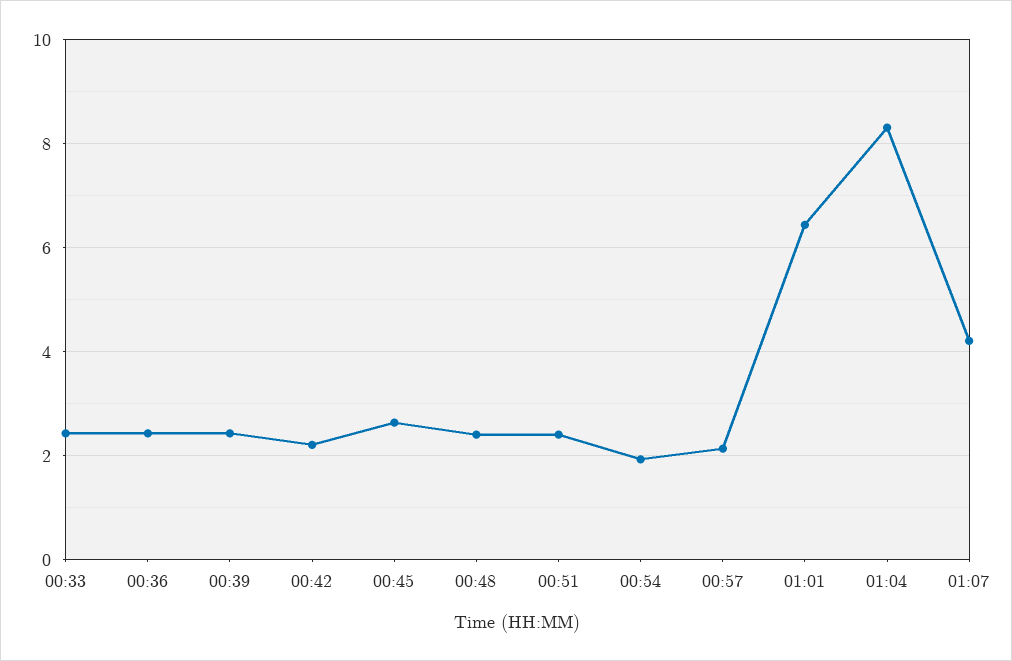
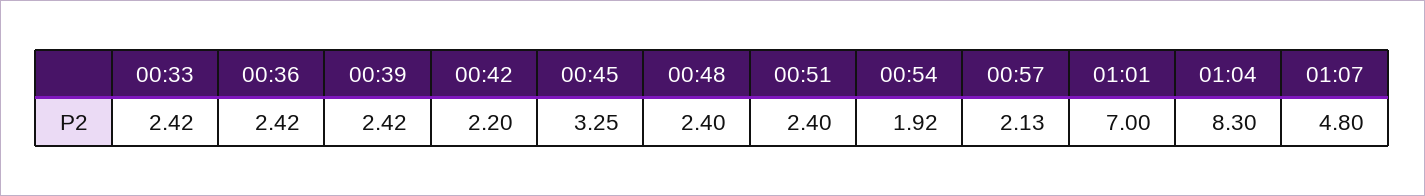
  {
    "00:33": 2.42,
    "00:36": 2.42,
    "00:39": 2.42,
    "00:42": 2.2,
-   "00:45": 2.6,
+   "00:45": 3.25,
    "00:48": 2.4,
    "00:51": 2.4,
    "00:54": 1.92,
    "00:57": 2.13,
-   "01:01": 6.4,
+   "01:01": 7,
    "01:04": 8.3,
-   "01:07": 4.2
+   "01:07": 4.8
  }

